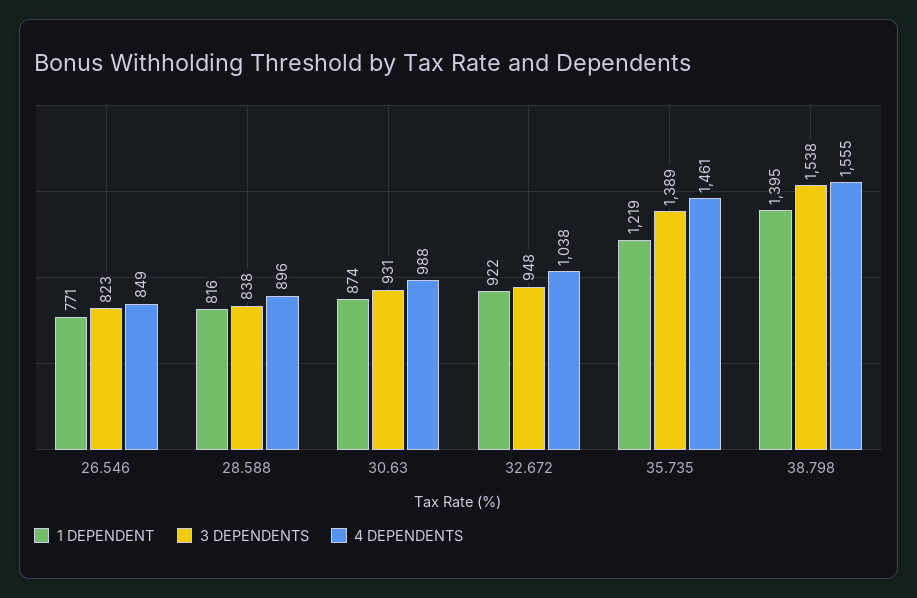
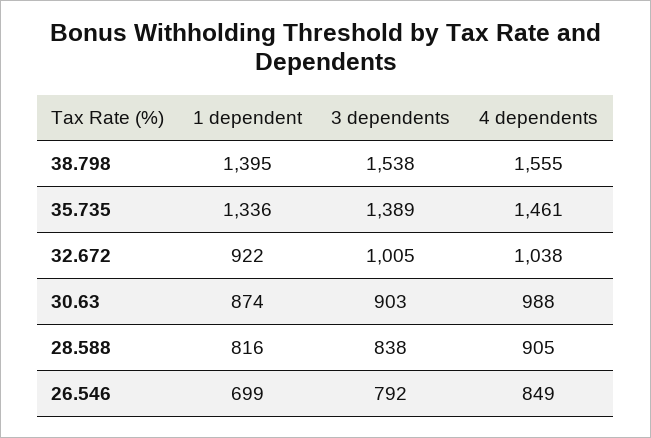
  {
    "1 DEPENDENT": {
-     "26.546": 771,
+     "26.546": 699,
      "28.588": 816,
      "30.63": 874,
      "32.672": 922,
-     "35.735": 1219,
+     "35.735": 1336,
      "38.798": 1395
    },
    "3 DEPENDENTS": {
-     "26.546": 823,
+     "26.546": 792,
      "28.588": 838,
-     "30.63": 931,
+     "30.63": 903,
-     "32.672": 948,
+     "32.672": 1005,
      "35.735": 1389,
      "38.798": 1538
    },
    "4 DEPENDENTS": {
      "26.546": 849,
-     "28.588": 896,
+     "28.588": 905,
      "30.63": 988,
      "32.672": 1038,
      "35.735": 1461,
      "38.798": 1555
    }
  }

